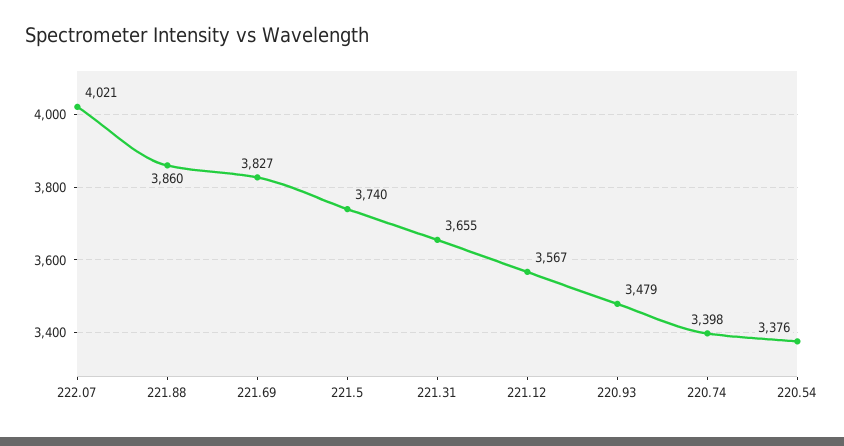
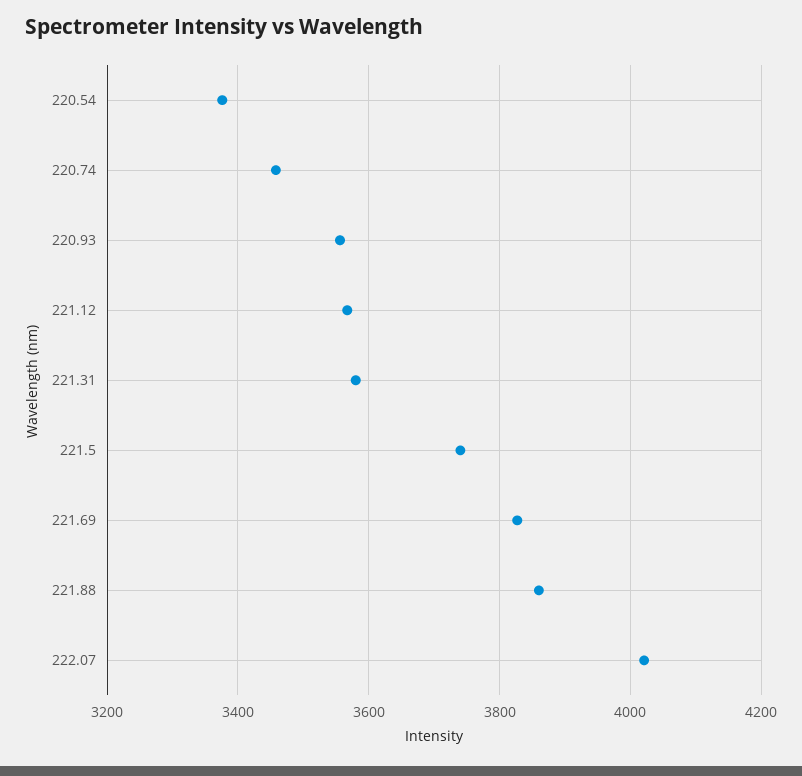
  {
    "222.07": 4021,
    "221.88": 3860,
    "221.69": 3827,
    "221.5": 3740,
-   "221.31": 3655,
+   "221.31": 3580,
    "221.12": 3567,
-   "220.93": 3479,
+   "220.93": 3560,
-   "220.74": 3398,
+   "220.74": 3460,
    "220.54": 3376
  }

